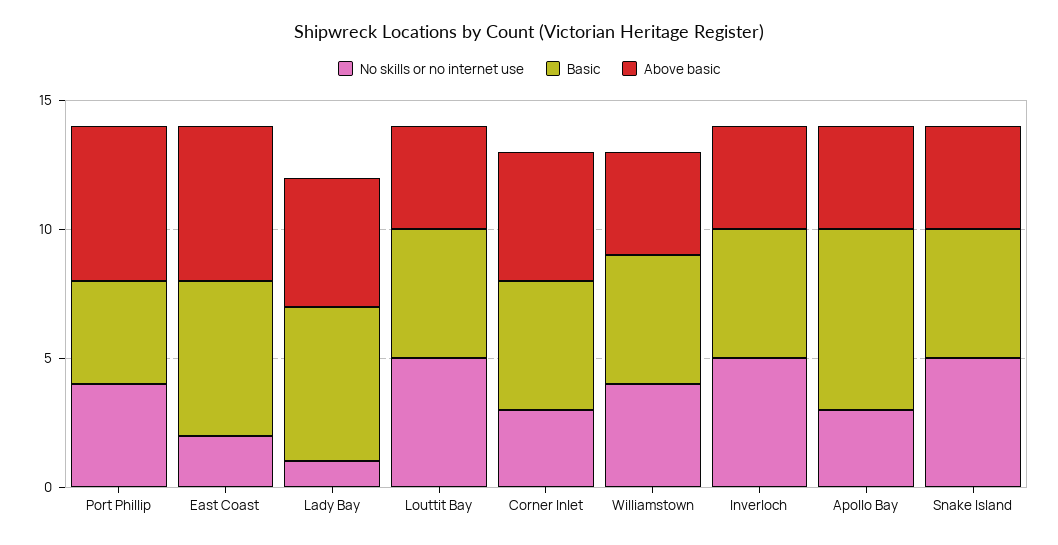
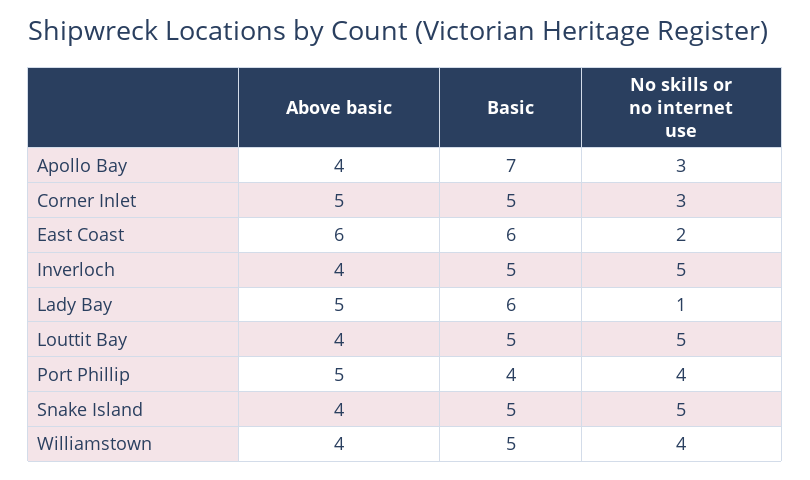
  {
    "No skills or no internet use": {
      "Port Phillip": 4,
      "East Coast": 2,
      "Lady Bay": 1,
      "Louttit Bay": 5,
      "Corner Inlet": 3,
      "Williamstown": 4,
      "Inverloch": 5,
      "Apollo Bay": 3,
      "Snake Island": 5
    },
    "Basic": {
      "Port Phillip": 4,
      "East Coast": 6,
      "Lady Bay": 6,
      "Louttit Bay": 5,
      "Corner Inlet": 5,
      "Williamstown": 5,
      "Inverloch": 5,
      "Apollo Bay": 7,
      "Snake Island": 5
    },
    "Above basic": {
-     "Port Phillip": 6,
+     "Port Phillip": 5,
      "East Coast": 6,
      "Lady Bay": 5,
      "Louttit Bay": 4,
      "Corner Inlet": 5,
      "Williamstown": 4,
      "Inverloch": 4,
      "Apollo Bay": 4,
      "Snake Island": 4
    }
  }

